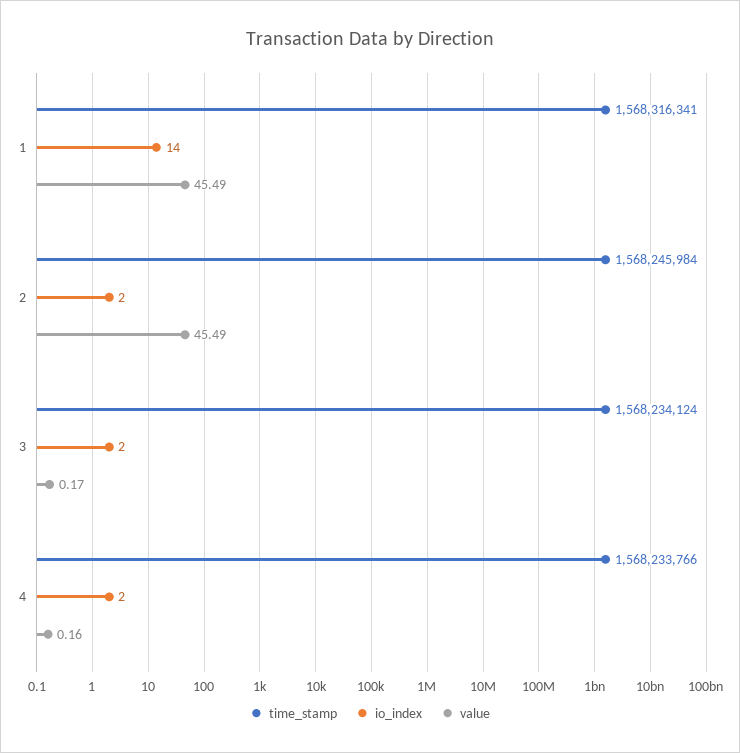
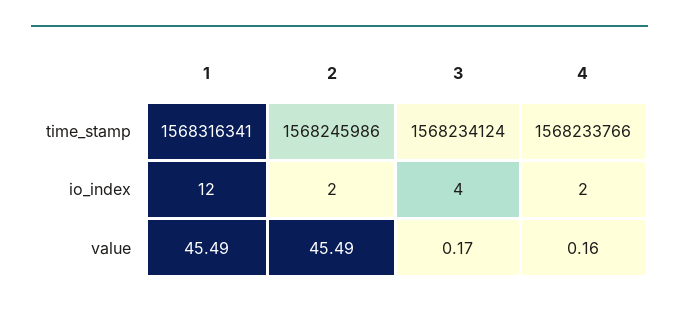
  {
    "time_stamp": {
      "1": 1568316341,
-     "2": 1568245984,
+     "2": 1568245986,
      "3": 1568234124,
      "4": 1568233766
    },
    "io_index": {
-     "1": 14,
+     "1": 12,
      "2": 2,
-     "3": 2,
+     "3": 4,
      "4": 2
    },
    "value": {
      "1": 45.49,
      "2": 45.49,
      "3": 0.17,
      "4": 0.16
    }
  }

